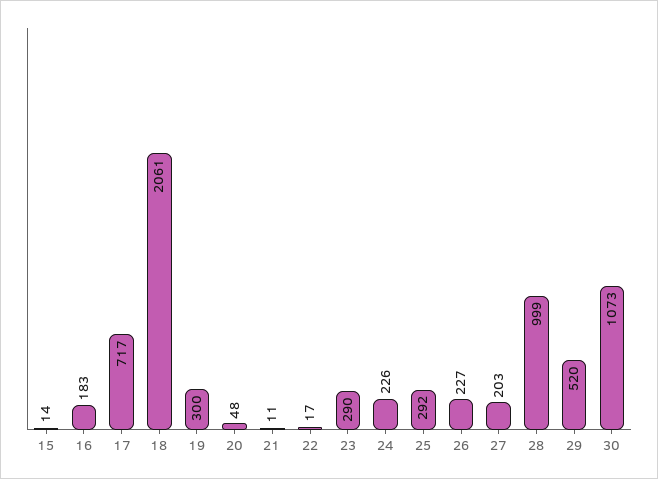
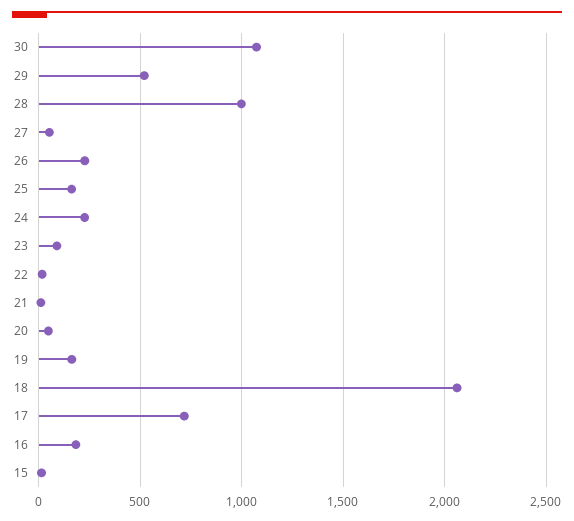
  {
    "15": 14,
    "16": 183,
    "17": 717,
    "18": 2061,
-   "19": 300,
+   "19": 150,
    "20": 48,
    "21": 11,
    "22": 17,
-   "23": 290,
+   "23": 100,
    "24": 226,
-   "25": 292,
+   "25": 150,
    "26": 227,
-   "27": 203,
+   "27": 50,
    "28": 999,
    "29": 520,
    "30": 1073
  }

